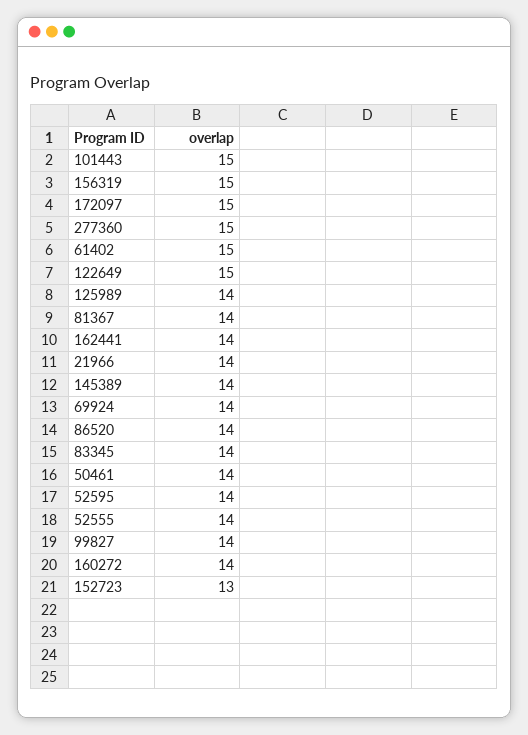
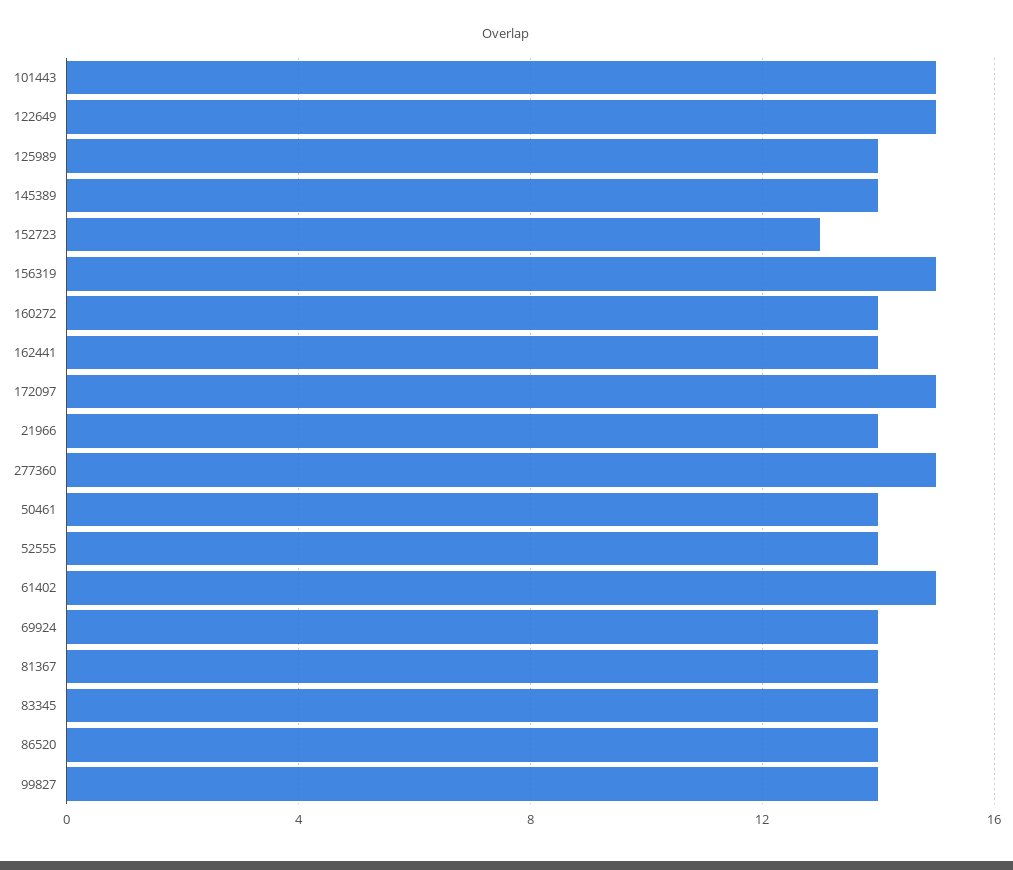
  {
    "101443": 15,
    "156319": 15,
    "172097": 15,
    "277360": 15,
    "61402": 15,
    "122649": 15,
    "125989": 14,
    "81367": 14,
    "162441": 14,
    "21966": 14,
    "145389": 14,
    "69924": 14,
    "86520": 14,
    "83345": 14,
    "50461": 14,
-   "52595": 14,
    "52555": 14,
    "99827": 14,
    "160272": 14,
    "152723": 13
  }

